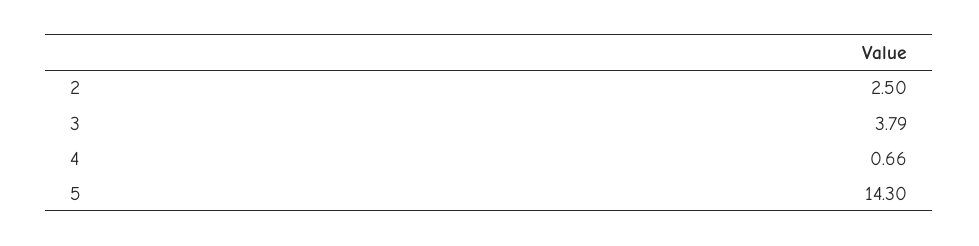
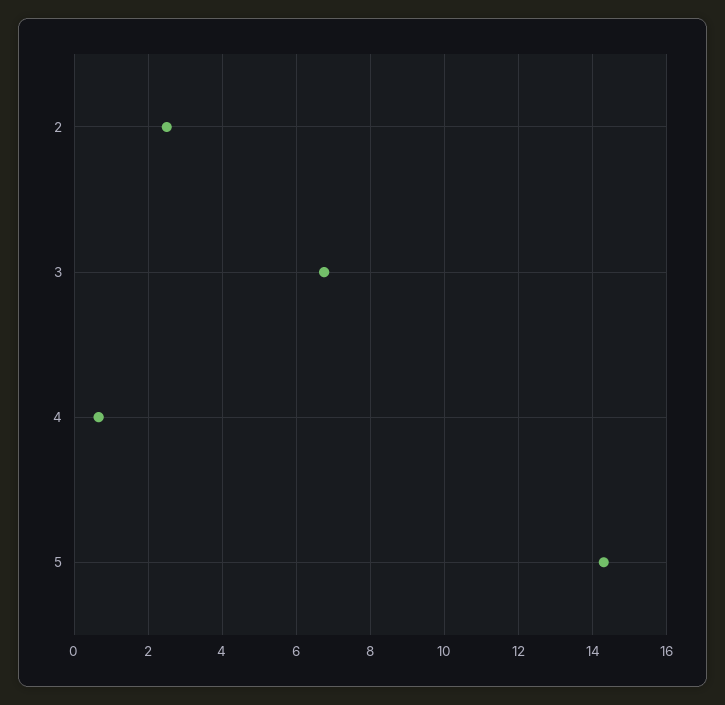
  {
    "2": 2.5,
-   "3": 3.79,
+   "3": 6.8,
    "4": 0.66,
    "5": 14.3
  }

